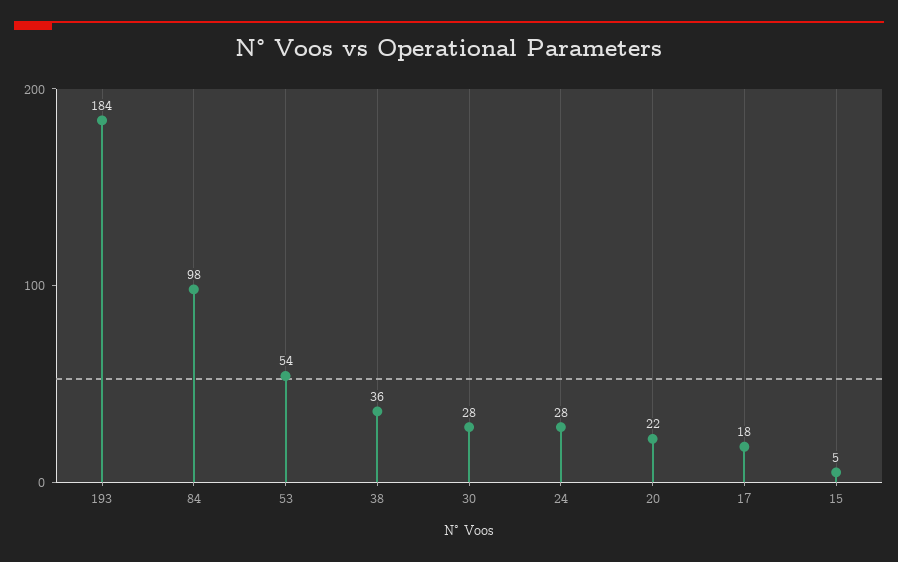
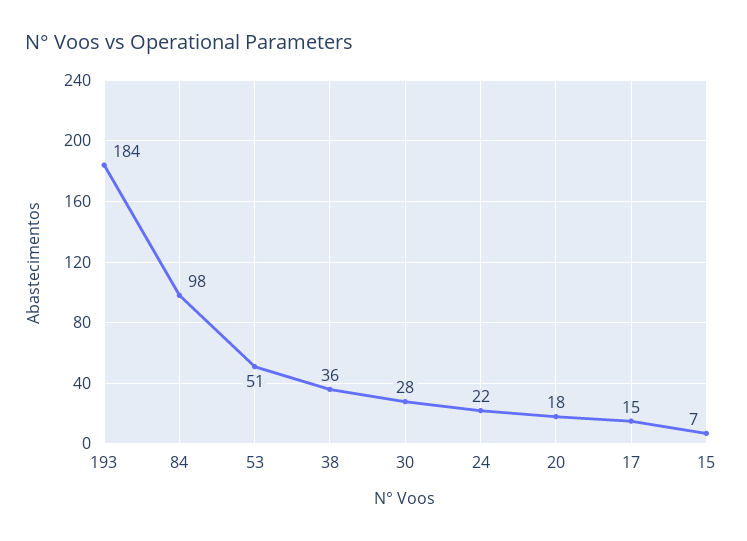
  {
    "193": 184,
    "84": 98,
-   "53": 54,
+   "53": 51,
    "38": 36,
    "30": 28,
-   "24": 28,
+   "24": 22,
-   "20": 22,
+   "20": 18,
-   "17": 18,
+   "17": 15,
-   "15": 5
+   "15": 7
  }

